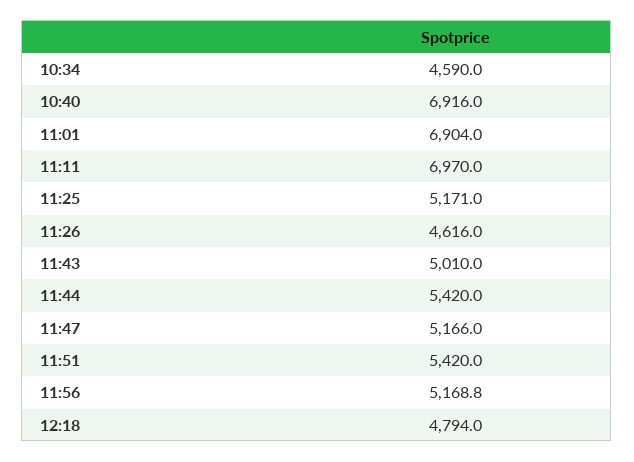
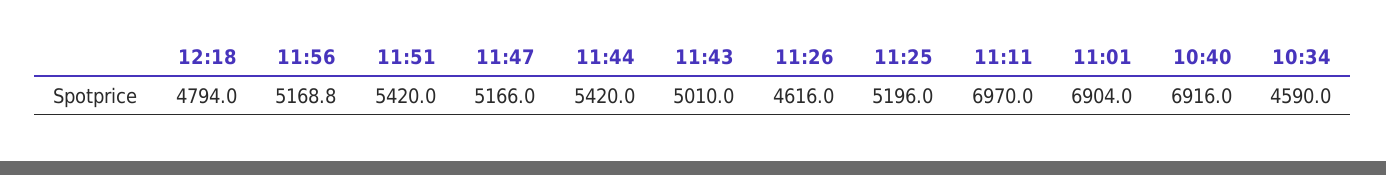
  {
    "10:34": 4590,
    "10:40": 6916,
    "11:01": 6904,
    "11:11": 6970,
-   "11:25": 5171,
+   "11:25": 5196,
    "11:26": 4616,
    "11:43": 5010,
    "11:44": 5420,
    "11:47": 5166,
    "11:51": 5420,
    "11:56": 5168.8,
    "12:18": 4794
  }

